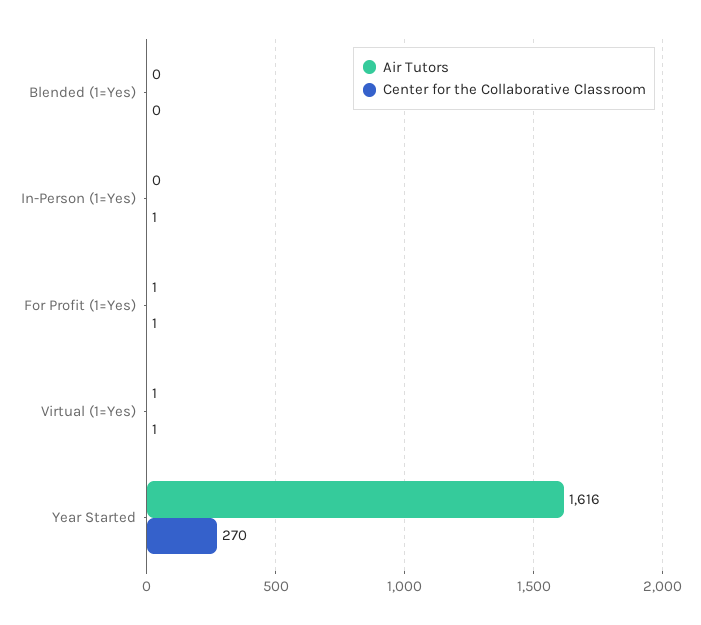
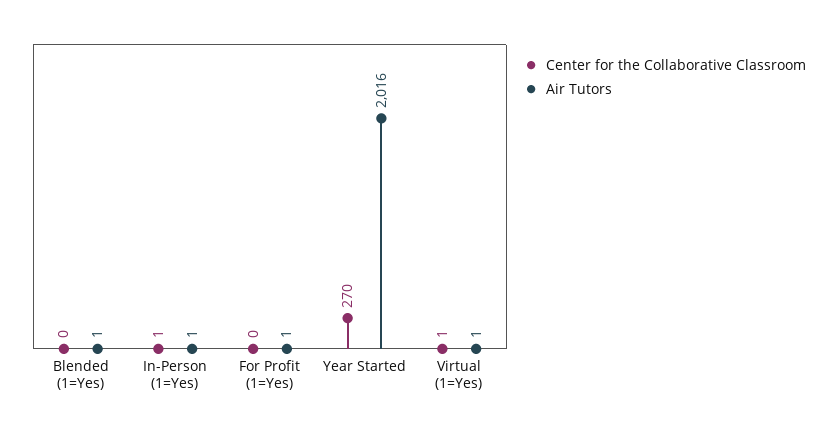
  {
    "Air Tutors": {
-     "Blended (1=Yes)": 0,
+     "Blended (1=Yes)": 1,
-     "In-Person (1=Yes)": 0,
+     "In-Person (1=Yes)": 1,
      "For Profit (1=Yes)": 1,
      "Virtual (1=Yes)": 1,
-     "Year Started": 1616
+     "Year Started": 2016
    },
    "Center for the Collaborative Classroom": {
      "Blended (1=Yes)": 0,
      "In-Person (1=Yes)": 1,
-     "For Profit (1=Yes)": 1,
+     "For Profit (1=Yes)": 0,
      "Virtual (1=Yes)": 1,
      "Year Started": 270
    }
  }

